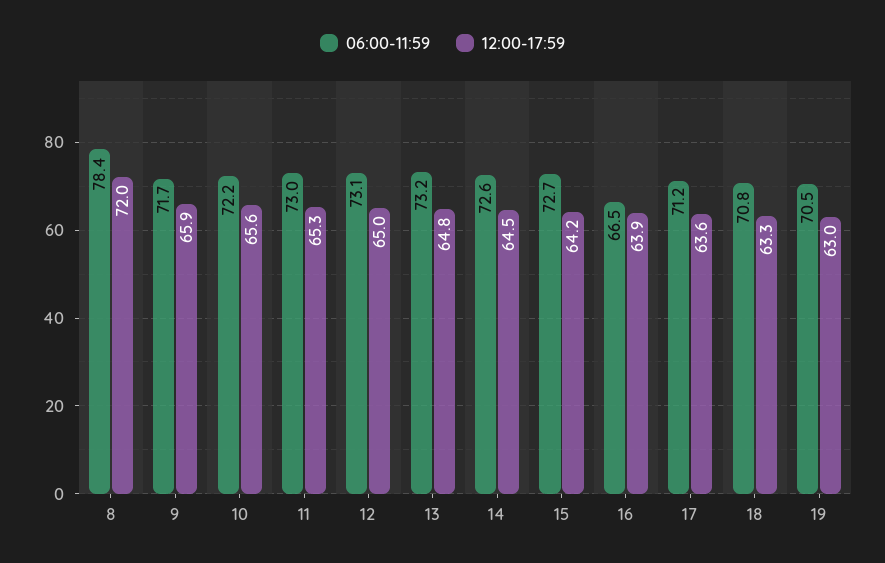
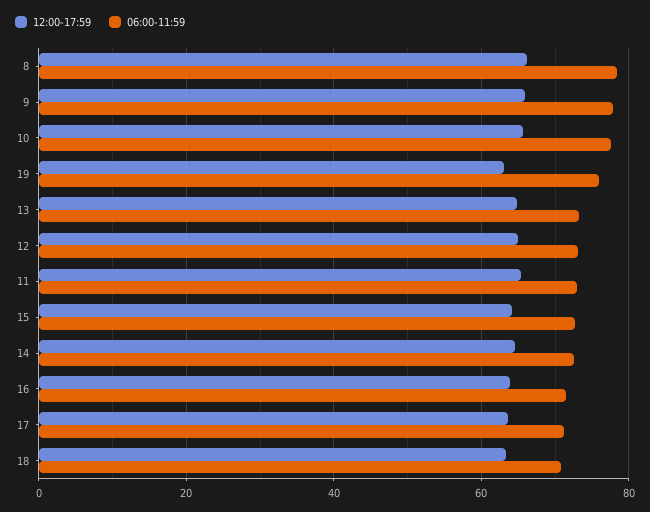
  {
    "06:00-11:59": {
      "8": 78.4,
-     "9": 71.7,
+     "9": 78,
-     "10": 72.2,
+     "10": 78,
      "11": 73,
      "12": 73.1,
      "13": 73.2,
      "14": 72.6,
      "15": 72.7,
-     "16": 66.5,
+     "16": 72,
      "17": 71.2,
      "18": 70.8,
-     "19": 70.5
+     "19": 76
    },
    "12:00-17:59": {
-     "8": 72,
+     "8": 66,
      "9": 65.9,
      "10": 65.6,
      "11": 65.3,
      "12": 65,
      "13": 64.8,
      "14": 64.5,
      "15": 64.2,
      "16": 63.9,
      "17": 63.6,
      "18": 63.3,
      "19": 63
    }
  }

